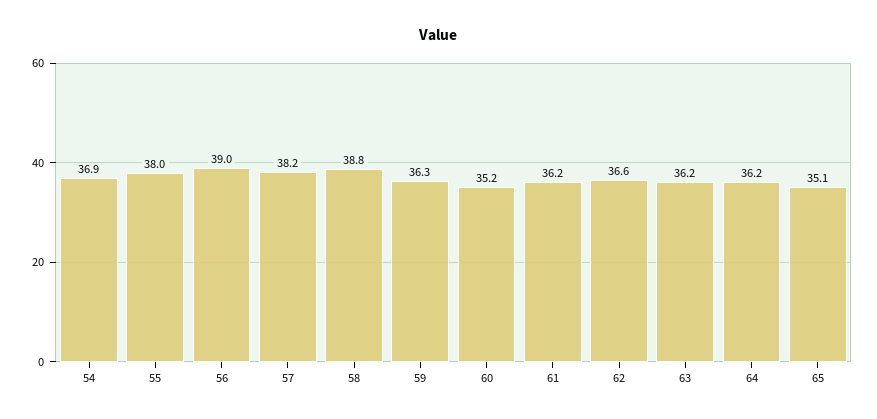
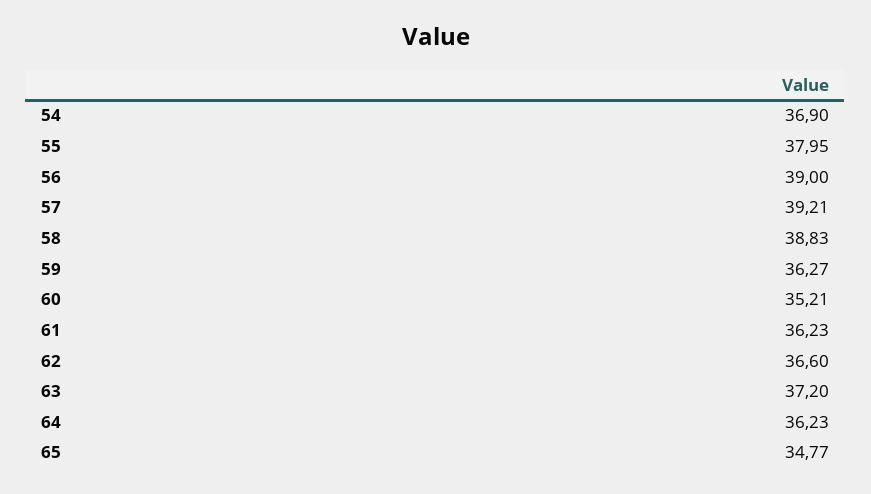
  {
    "54": 36.9,
    "55": 37.95,
    "56": 39,
-   "57": 38.2,
+   "57": 39.21,
    "58": 38.83,
    "59": 36.27,
    "60": 35.21,
    "61": 36.23,
    "62": 36.6,
-   "63": 36.2,
+   "63": 37.2,
    "64": 36.23,
-   "65": 35.1
+   "65": 34.77
  }

